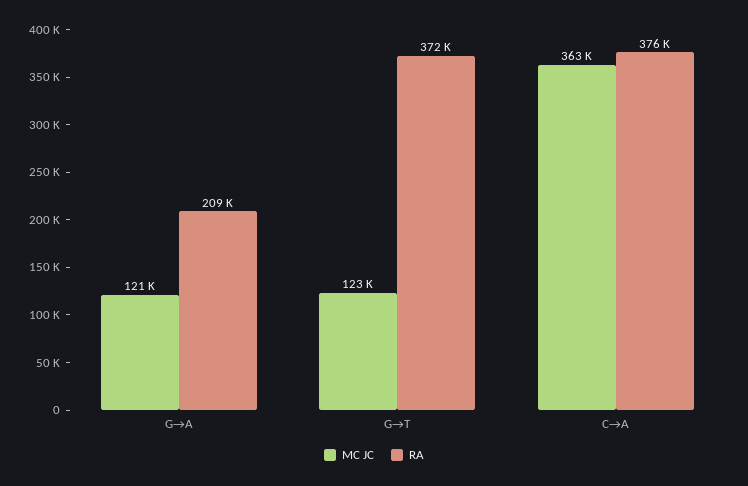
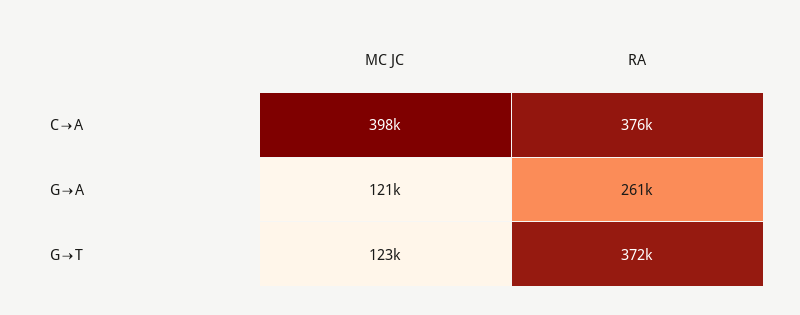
  {
    "MC JC": {
      "G→A": 121000,
      "G→T": 123000,
-     "C→A": 363000
+     "C→A": 398000
    },
    "RA": {
-     "G→A": 209000,
+     "G→A": 261000,
      "G→T": 372000,
      "C→A": 376000
    }
  }

